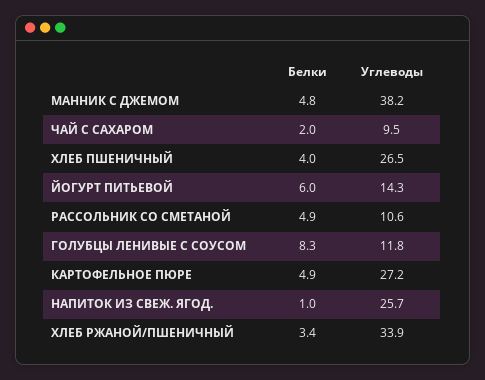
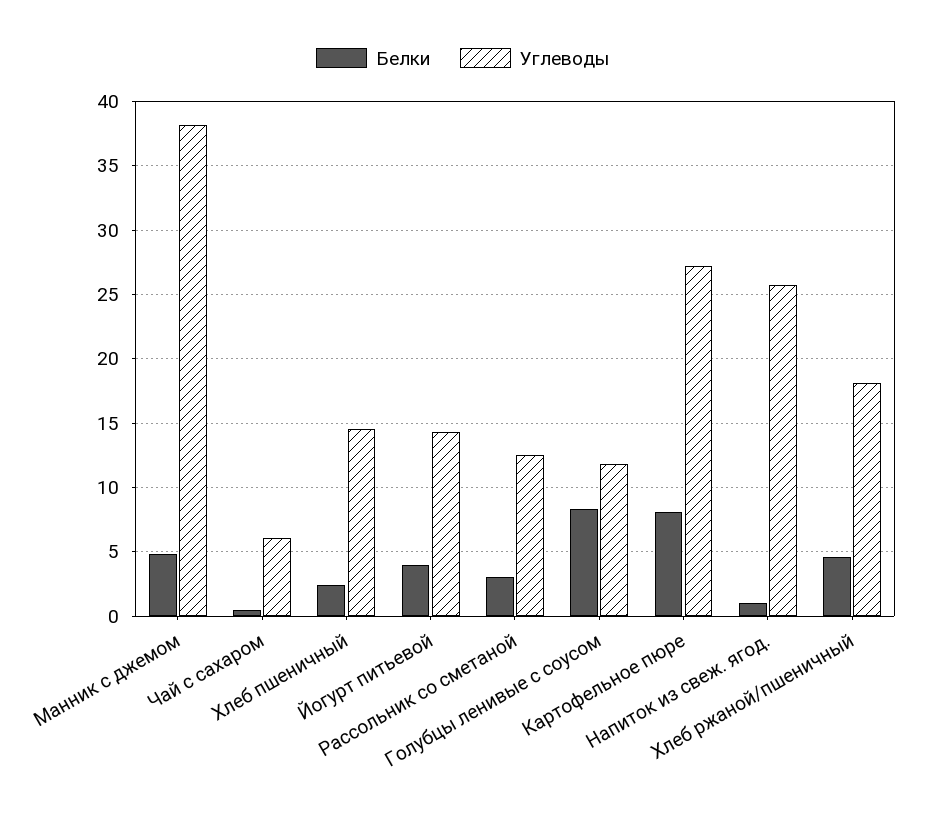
  {
    "Белки": {
      "МАННИК С ДЖЕМОМ": 4.8,
-     "ЧАЙ С САХАРОМ": 2,
+     "ЧАЙ С САХАРОМ": 0.5,
-     "ХЛЕБ ПШЕНИЧНЫЙ": 4,
+     "ХЛЕБ ПШЕНИЧНЫЙ": 2.5,
-     "ЙОГУРТ ПИТЬЕВОЙ": 6,
+     "ЙОГУРТ ПИТЬЕВОЙ": 4,
-     "РАССОЛЬНИК СО СМЕТАНОЙ": 4.9,
+     "РАССОЛЬНИК СО СМЕТАНОЙ": 3,
      "ГОЛУБЦЫ ЛЕНИВЫЕ С СОУСОМ": 8.3,
-     "КАРТОФЕЛЬНОЕ ПЮРЕ": 4.9,
+     "КАРТОФЕЛЬНОЕ ПЮРЕ": 8,
      "НАПИТОК ИЗ СВЕЖ. ЯГОД.": 1,
-     "ХЛЕБ РЖАНОЙ/ПШЕНИЧНЫЙ": 3.4
+     "ХЛЕБ РЖАНОЙ/ПШЕНИЧНЫЙ": 4.5
    },
    "Углеводы": {
      "МАННИК С ДЖЕМОМ": 38.2,
-     "ЧАЙ С САХАРОМ": 9.5,
+     "ЧАЙ С САХАРОМ": 6,
-     "ХЛЕБ ПШЕНИЧНЫЙ": 26.5,
+     "ХЛЕБ ПШЕНИЧНЫЙ": 14.5,
      "ЙОГУРТ ПИТЬЕВОЙ": 14.3,
-     "РАССОЛЬНИК СО СМЕТАНОЙ": 10.6,
+     "РАССОЛЬНИК СО СМЕТАНОЙ": 12.5,
      "ГОЛУБЦЫ ЛЕНИВЫЕ С СОУСОМ": 11.8,
      "КАРТОФЕЛЬНОЕ ПЮРЕ": 27.2,
      "НАПИТОК ИЗ СВЕЖ. ЯГОД.": 25.7,
-     "ХЛЕБ РЖАНОЙ/ПШЕНИЧНЫЙ": 33.9
+     "ХЛЕБ РЖАНОЙ/ПШЕНИЧНЫЙ": 18
    }
  }

